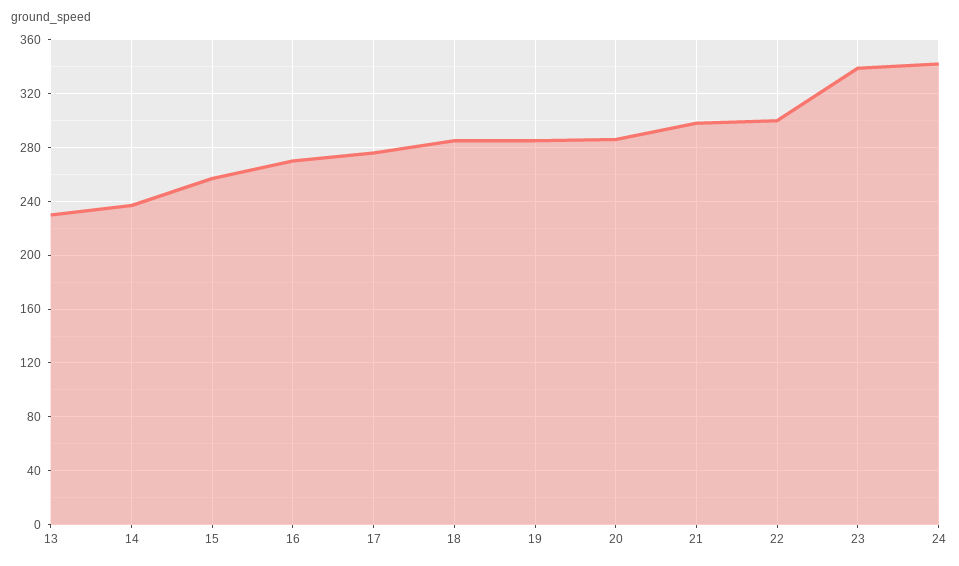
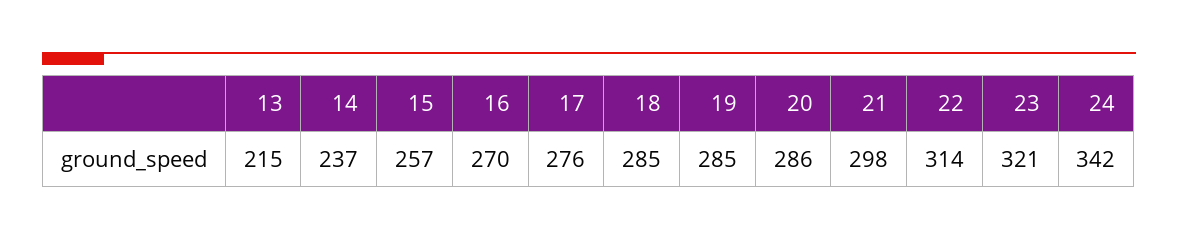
  {
-   "13": 230,
+   "13": 215,
    "14": 237,
    "15": 257,
    "16": 270,
    "17": 276,
    "18": 285,
    "19": 285,
    "20": 286,
    "21": 298,
-   "22": 300,
+   "22": 314,
-   "23": 340,
+   "23": 321,
    "24": 342
  }

